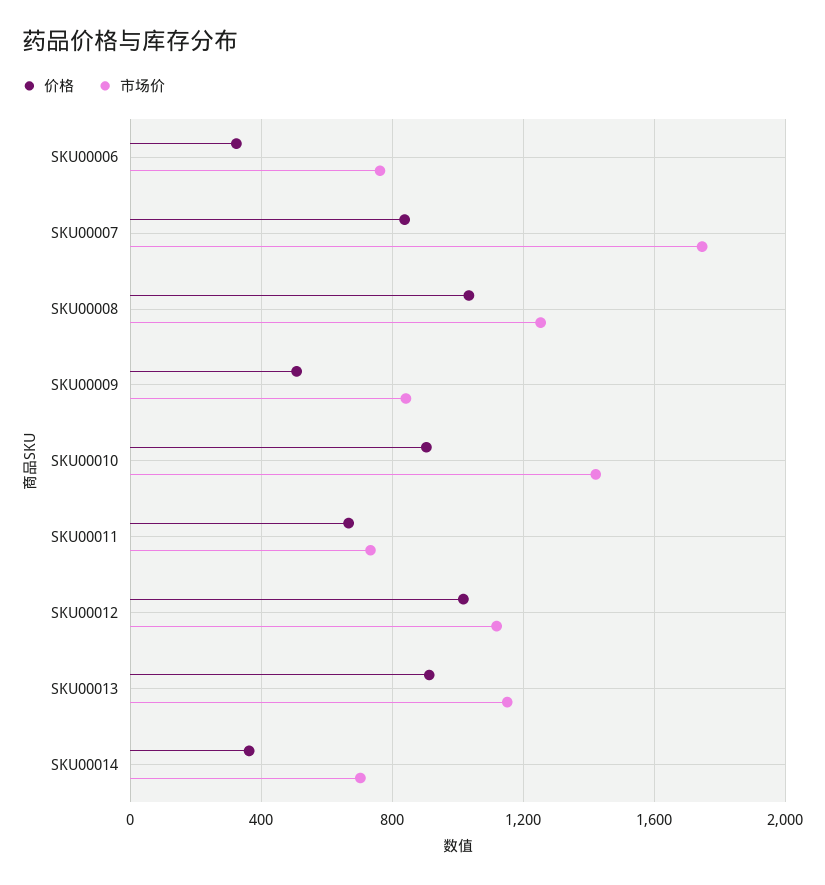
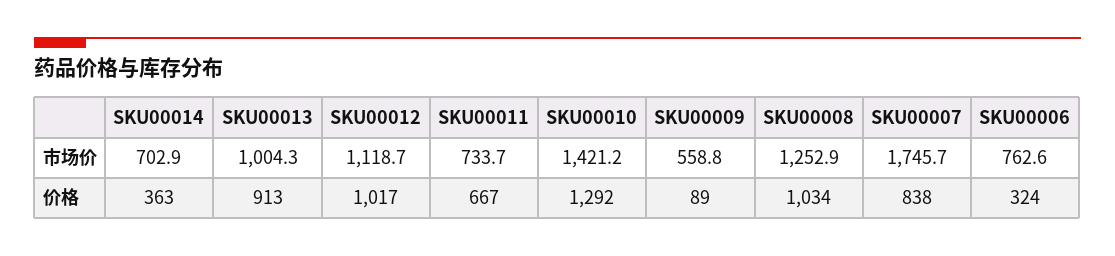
  {
    "价格": {
      "SKU00006": 324,
      "SKU00007": 838,
      "SKU00008": 1034,
-     "SKU00009": 500,
+     "SKU00009": 89,
-     "SKU00010": 900,
+     "SKU00010": 1292,
      "SKU00011": 667,
      "SKU00012": 1017,
      "SKU00013": 913,
      "SKU00014": 363
    },
    "市场价": {
      "SKU00006": 762.6,
      "SKU00007": 1745.7,
      "SKU00008": 1252.9,
-     "SKU00009": 850,
+     "SKU00009": 558.8,
      "SKU00010": 1421.2,
      "SKU00011": 733.7,
      "SKU00012": 1118.7,
-     "SKU00013": 1150,
+     "SKU00013": 1004.3,
      "SKU00014": 702.9
    }
  }

